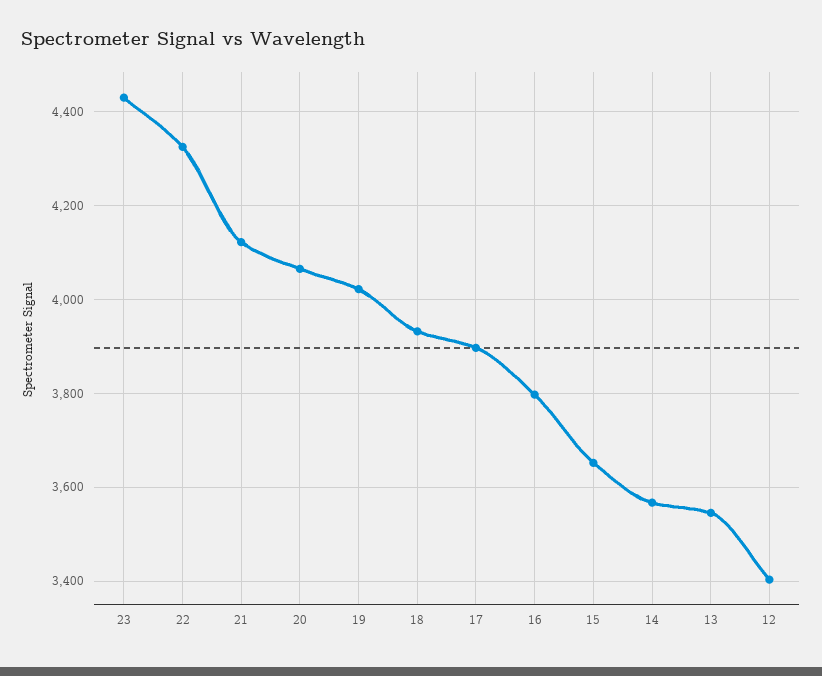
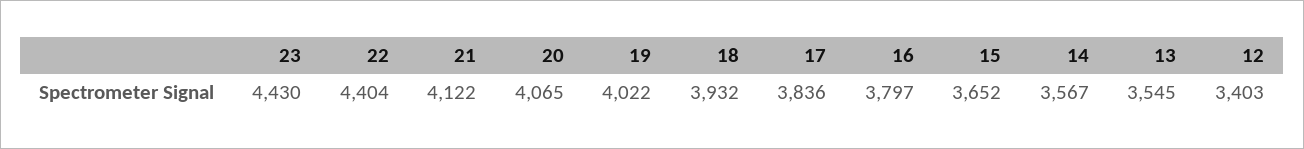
  {
    "23": 4430,
-   "22": 4320,
+   "22": 4404,
    "21": 4122,
    "20": 4065,
    "19": 4022,
    "18": 3932,
-   "17": 3900,
+   "17": 3836,
    "16": 3797,
    "15": 3652,
    "14": 3567,
    "13": 3545,
    "12": 3403
  }

